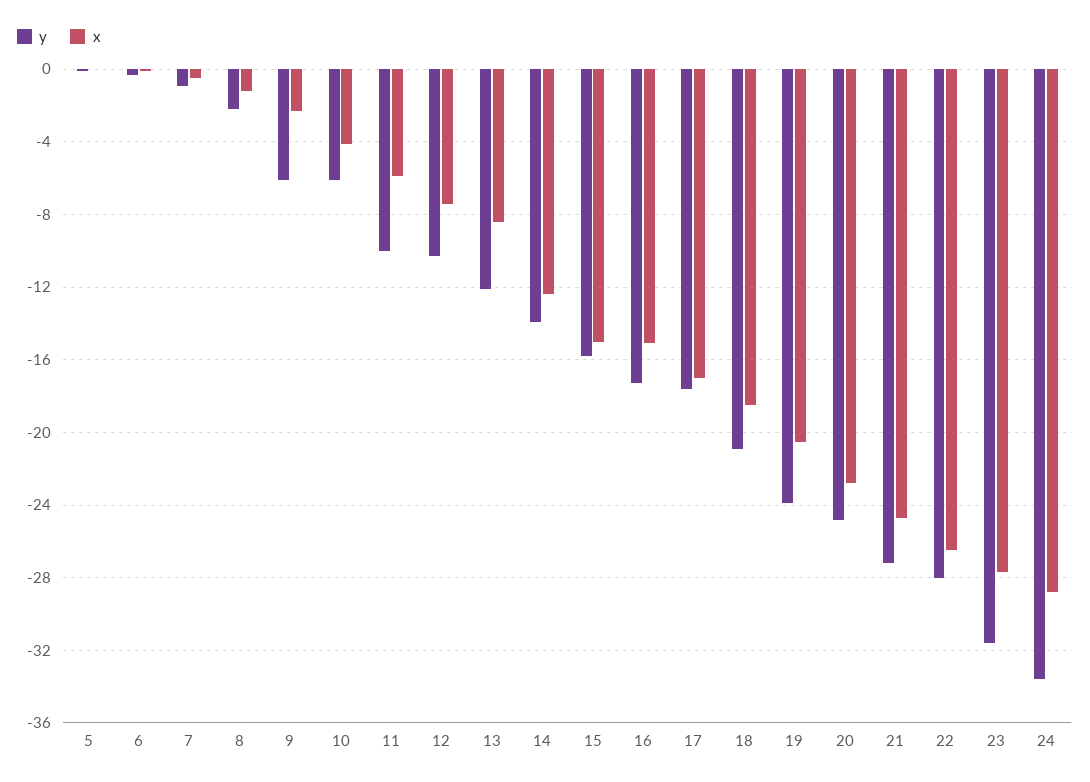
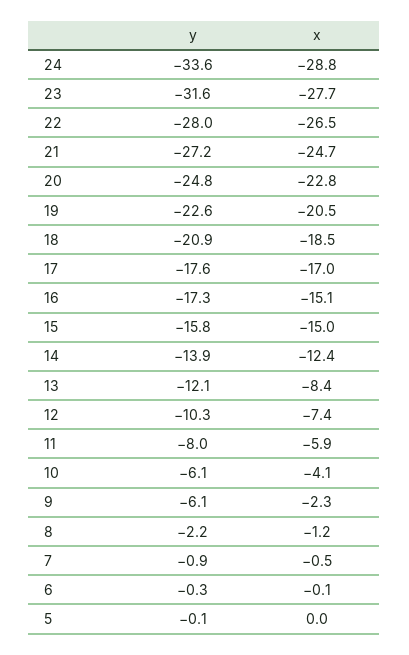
  {
    "y": {
      "5": -0.1,
      "6": -0.3,
      "7": -0.9,
      "8": -2.2,
      "9": -6.1,
      "10": -6.1,
-     "11": -10,
+     "11": -8,
      "12": -10.3,
      "13": -12.1,
      "14": -13.9,
      "15": -15.8,
      "16": -17.3,
      "17": -17.6,
      "18": -20.9,
-     "19": -24,
+     "19": -22.6,
      "20": -24.8,
      "21": -27.2,
      "22": -28,
      "23": -31.6,
      "24": -33.6
    },
    "x": {
      "5": 0,
      "6": -0.1,
      "7": -0.5,
      "8": -1.2,
      "9": -2.3,
      "10": -4.1,
      "11": -5.9,
      "12": -7.4,
      "13": -8.4,
      "14": -12.4,
      "15": -15,
      "16": -15.1,
      "17": -17,
      "18": -18.5,
      "19": -20.5,
      "20": -22.8,
      "21": -24.7,
      "22": -26.5,
      "23": -27.7,
      "24": -28.8
    }
  }

